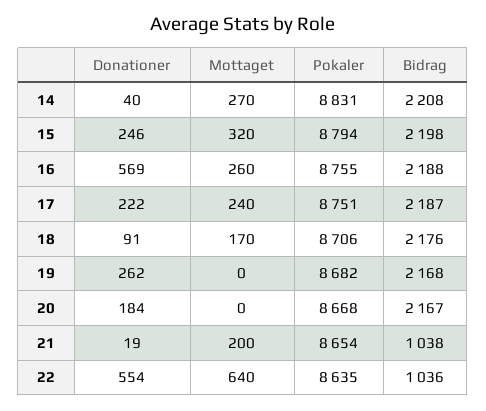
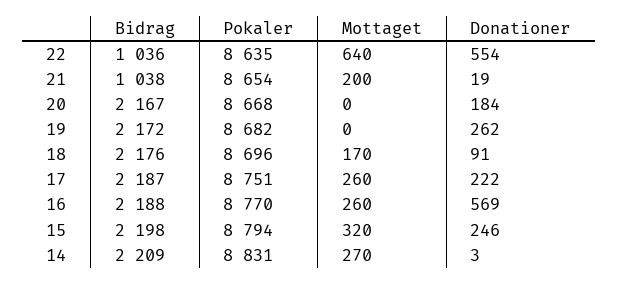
  {
    "Donationer": {
-     "14": 40,
+     "14": 3,
      "15": 246,
      "16": 569,
      "17": 222,
      "18": 91,
      "19": 262,
      "20": 184,
      "21": 19,
      "22": 554
    },
    "Mottaget": {
      "14": 270,
      "15": 320,
      "16": 260,
-     "17": 240,
+     "17": 260,
      "18": 170,
      "19": 0,
      "20": 0,
      "21": 200,
      "22": 640
    },
    "Pokaler": {
      "14": 8831,
      "15": 8794,
-     "16": 8755,
+     "16": 8770,
      "17": 8751,
-     "18": 8706,
+     "18": 8696,
      "19": 8682,
      "20": 8668,
      "21": 8654,
      "22": 8635
    },
    "Bidrag": {
-     "14": 2208,
+     "14": 2209,
      "15": 2198,
      "16": 2188,
      "17": 2187,
      "18": 2176,
-     "19": 2168,
+     "19": 2172,
      "20": 2167,
      "21": 1038,
      "22": 1036
    }
  }

